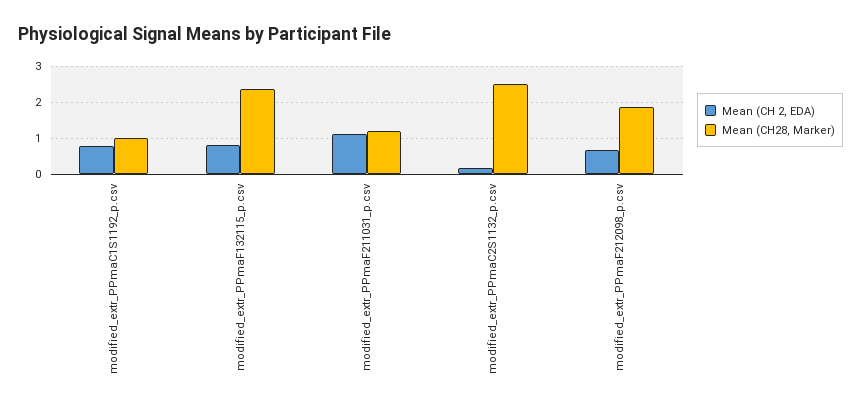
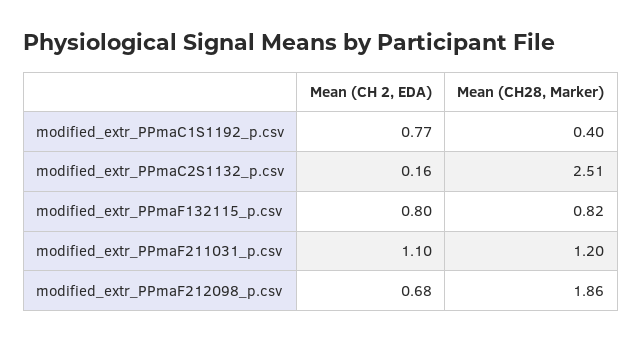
  {
    "Mean (CH 2, EDA)": {
      "modified_extr_PPmaC1S1192_p.csv": 0.77,
      "modified_extr_PPmaF132115_p.csv": 0.8,
      "modified_extr_PPmaF211031_p.csv": 1.1,
      "modified_extr_PPmaC2S1132_p.csv": 0.16,
      "modified_extr_PPmaF212098_p.csv": 0.68
    },
    "Mean (CH28, Marker)": {
-     "modified_extr_PPmaC1S1192_p.csv": 1,
+     "modified_extr_PPmaC1S1192_p.csv": 0.4,
-     "modified_extr_PPmaF132115_p.csv": 2.4,
+     "modified_extr_PPmaF132115_p.csv": 0.82,
      "modified_extr_PPmaF211031_p.csv": 1.2,
      "modified_extr_PPmaC2S1132_p.csv": 2.51,
      "modified_extr_PPmaF212098_p.csv": 1.86
    }
  }

